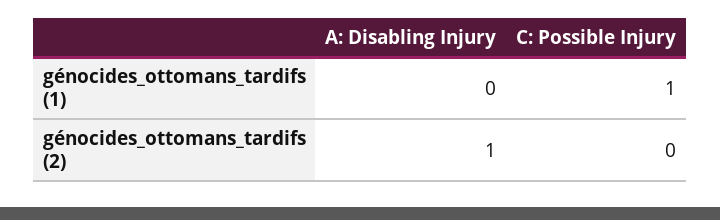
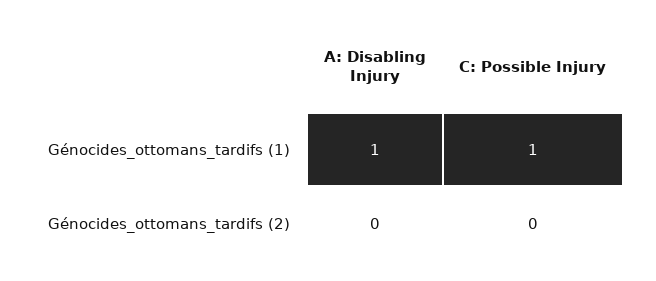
  {
    "A: Disabling Injury": {
-     "génocides_ottomans_tardifs (1)": 0,
+     "génocides_ottomans_tardifs (1)": 1,
-     "génocides_ottomans_tardifs (2)": 1
+     "génocides_ottomans_tardifs (2)": 0
    },
    "C: Possible Injury": {
      "génocides_ottomans_tardifs (1)": 1,
      "génocides_ottomans_tardifs (2)": 0
    }
  }

